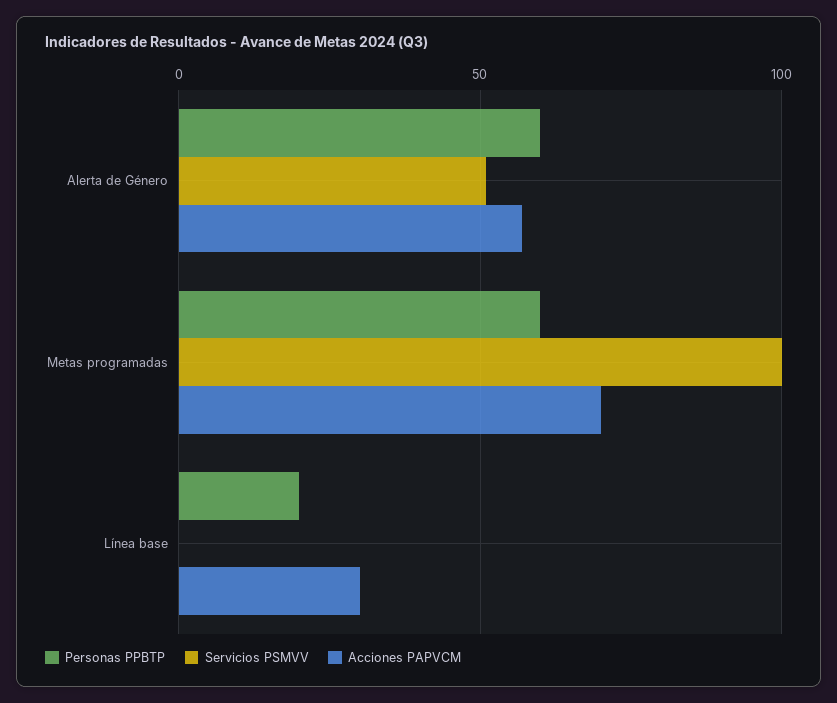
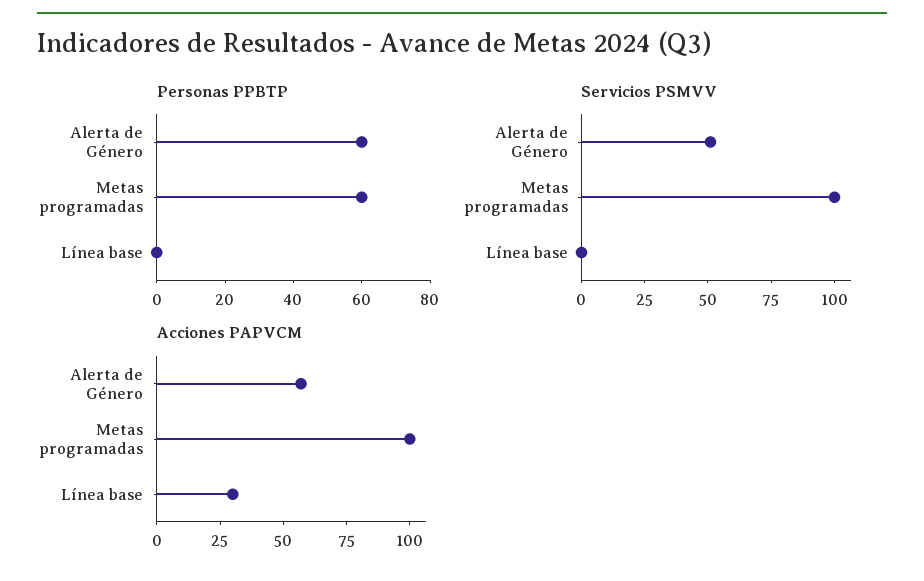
  {
    "Personas PPBTP": {
      "Alerta de Género": 60,
      "Metas programadas": 60,
-     "Línea base": 20
+     "Línea base": 0
    },
    "Servicios PSMVV": {
      "Alerta de Género": 50,
      "Metas programadas": 100,
      "Línea base": 0
    },
    "Acciones PAPVCM": {
      "Alerta de Género": 55,
-     "Metas programadas": 70,
+     "Metas programadas": 100,
      "Línea base": 30
    }
  }

